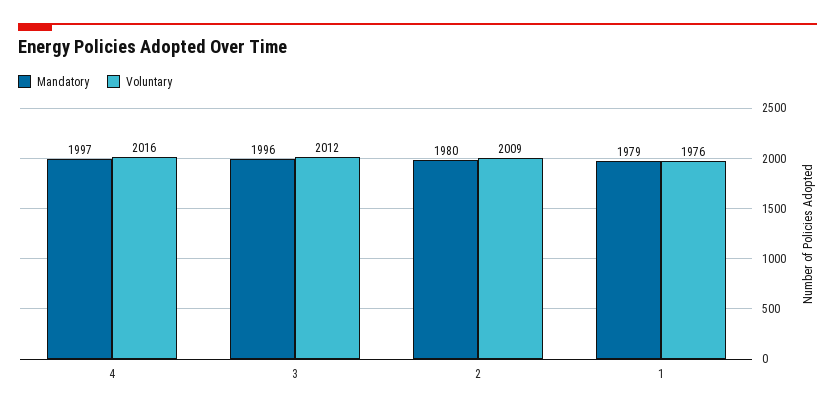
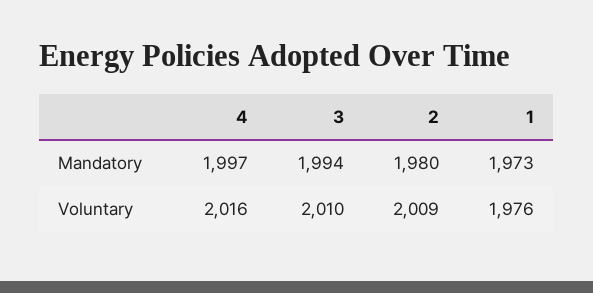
  {
    "Mandatory": {
      "4": 1997,
-     "3": 1996,
+     "3": 1994,
      "2": 1980,
-     "1": 1979
+     "1": 1973
    },
    "Voluntary": {
      "4": 2016,
-     "3": 2012,
+     "3": 2010,
      "2": 2009,
      "1": 1976
    }
  }

